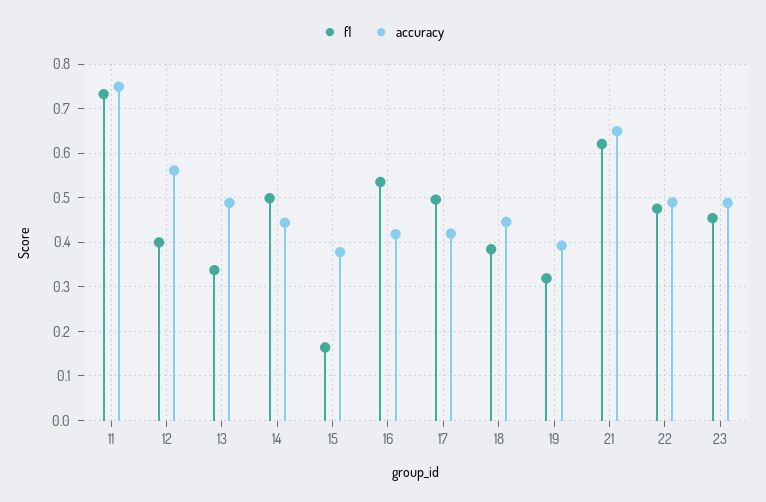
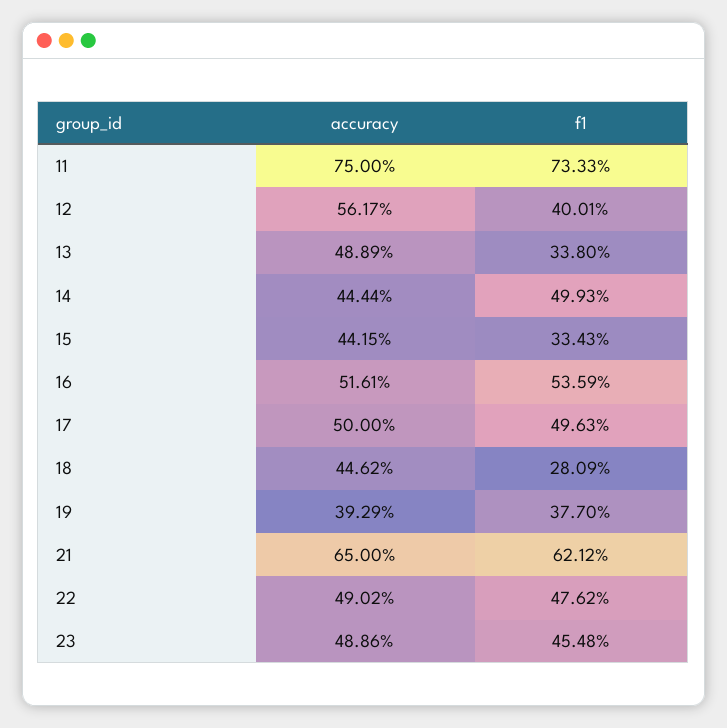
  {
    "f1": {
      "11": 0.7333,
      "12": 0.4001,
      "13": 0.338,
      "14": 0.4993,
-     "15": 0.16,
+     "15": 0.3343,
      "16": 0.5359,
      "17": 0.4963,
-     "18": 0.38,
+     "18": 0.2809,
-     "19": 0.32,
+     "19": 0.377,
      "21": 0.6212,
      "22": 0.4762,
      "23": 0.4548
    },
    "accuracy": {
      "11": 0.75,
      "12": 0.5617,
      "13": 0.4889,
      "14": 0.4444,
-     "15": 0.38,
+     "15": 0.4415,
-     "16": 0.42,
+     "16": 0.5161,
-     "17": 0.42,
+     "17": 0.5,
      "18": 0.4462,
      "19": 0.3929,
      "21": 0.65,
      "22": 0.4902,
      "23": 0.4886
    }
  }

